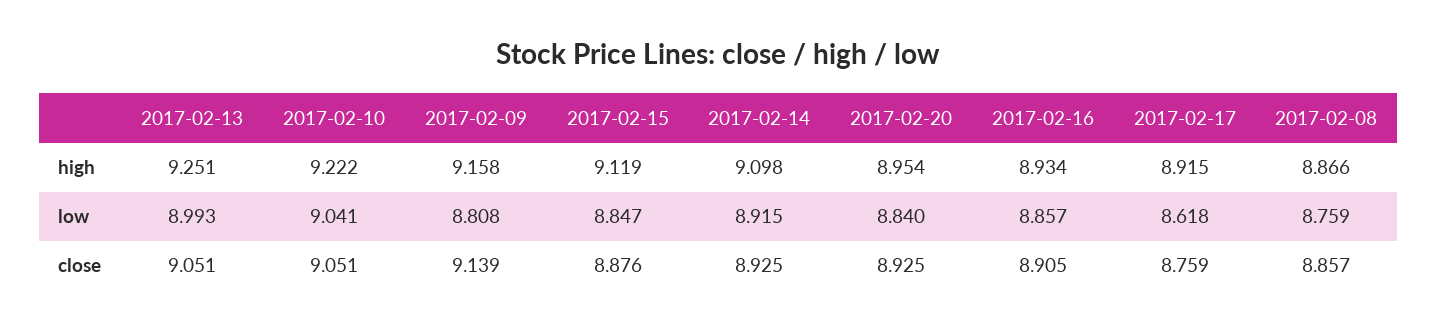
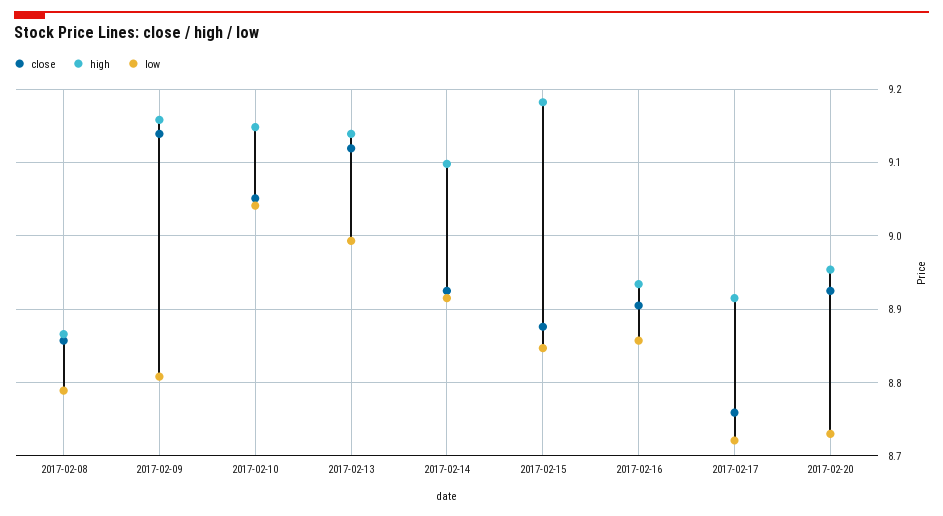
  {
    "high": {
-     "2017-02-13": 9.251,
+     "2017-02-13": 9.14,
-     "2017-02-10": 9.222,
+     "2017-02-10": 9.15,
      "2017-02-09": 9.158,
-     "2017-02-15": 9.119,
+     "2017-02-15": 9.18,
      "2017-02-14": 9.098,
      "2017-02-20": 8.954,
      "2017-02-16": 8.934,
      "2017-02-17": 8.915,
      "2017-02-08": 8.866
    },
    "low": {
      "2017-02-13": 8.993,
      "2017-02-10": 9.041,
      "2017-02-09": 8.808,
      "2017-02-15": 8.847,
      "2017-02-14": 8.915,
-     "2017-02-20": 8.84,
+     "2017-02-20": 8.73,
      "2017-02-16": 8.857,
-     "2017-02-17": 8.618,
+     "2017-02-17": 8.72,
-     "2017-02-08": 8.759
+     "2017-02-08": 8.79
    },
    "close": {
-     "2017-02-13": 9.051,
+     "2017-02-13": 9.12,
      "2017-02-10": 9.051,
      "2017-02-09": 9.139,
      "2017-02-15": 8.876,
      "2017-02-14": 8.925,
      "2017-02-20": 8.925,
      "2017-02-16": 8.905,
      "2017-02-17": 8.759,
      "2017-02-08": 8.857
    }
  }

